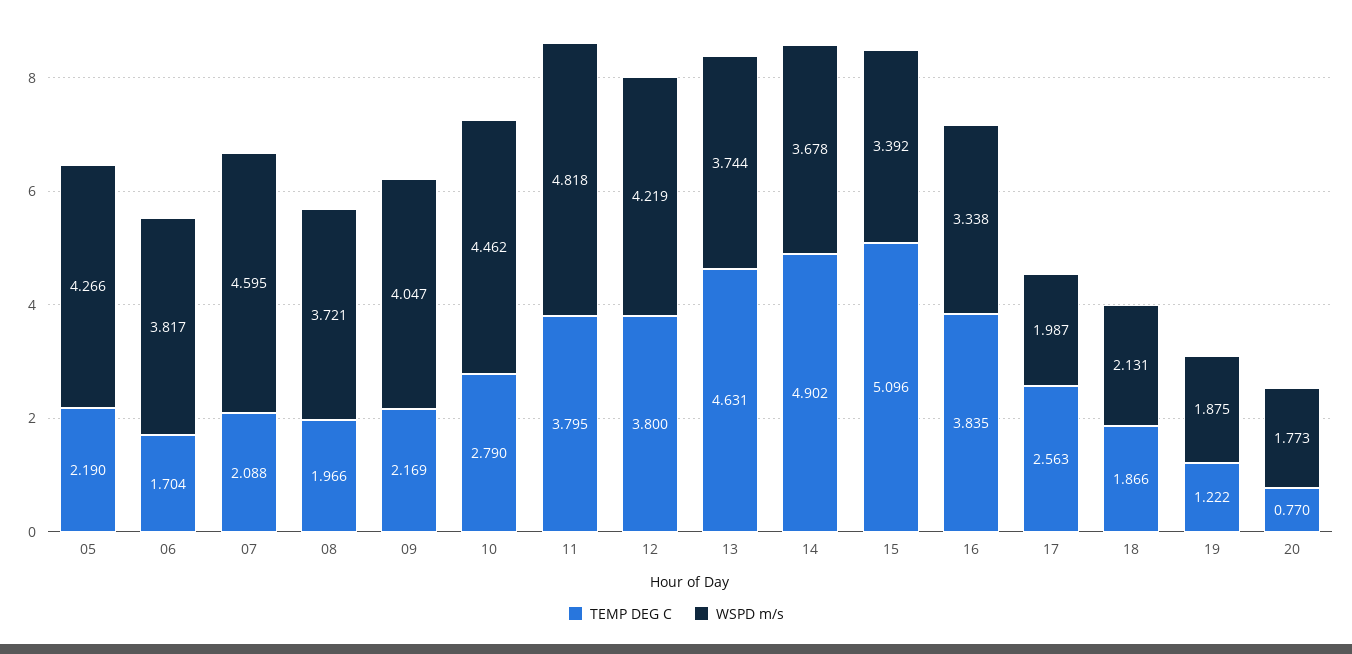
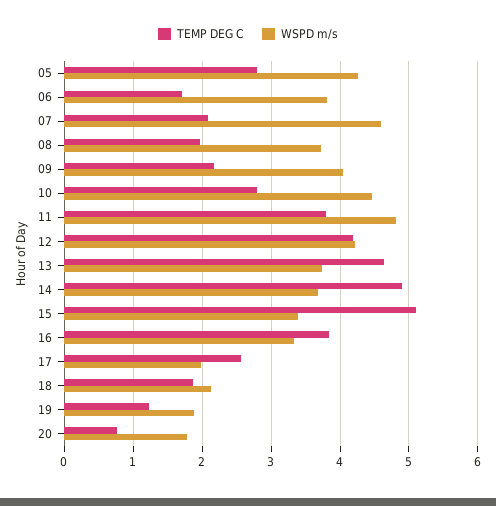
  {
    "TEMP DEG C": {
-     "05": 2.19,
+     "05": 2.8,
      "06": 1.704,
      "07": 2.088,
      "08": 1.966,
      "09": 2.169,
      "10": 2.79,
      "11": 3.795,
-     "12": 3.8,
+     "12": 4.2,
      "13": 4.631,
      "14": 4.902,
      "15": 5.096,
      "16": 3.835,
      "17": 2.563,
      "18": 1.866,
      "19": 1.222,
      "20": 0.77
    },
    "WSPD m/s": {
      "05": 4.266,
      "06": 3.817,
      "07": 4.595,
      "08": 3.721,
      "09": 4.047,
      "10": 4.462,
      "11": 4.818,
      "12": 4.219,
      "13": 3.744,
      "14": 3.678,
      "15": 3.392,
      "16": 3.338,
      "17": 1.987,
      "18": 2.131,
      "19": 1.875,
      "20": 1.773
    }
  }

